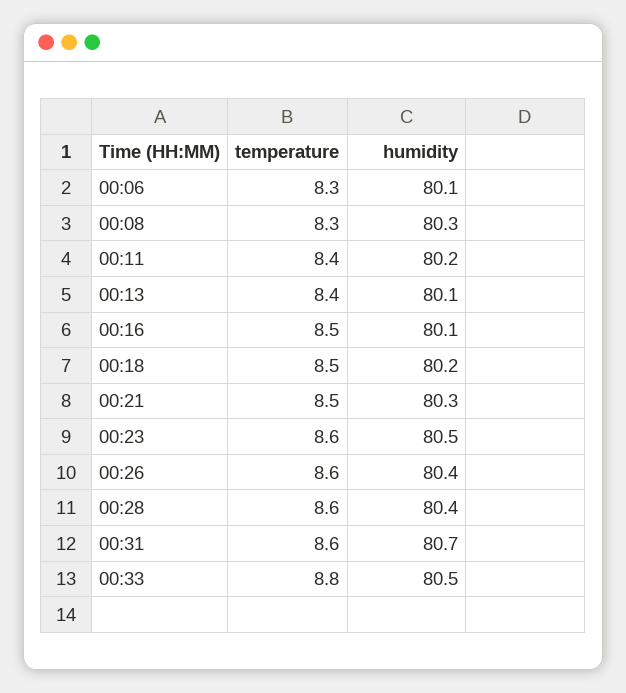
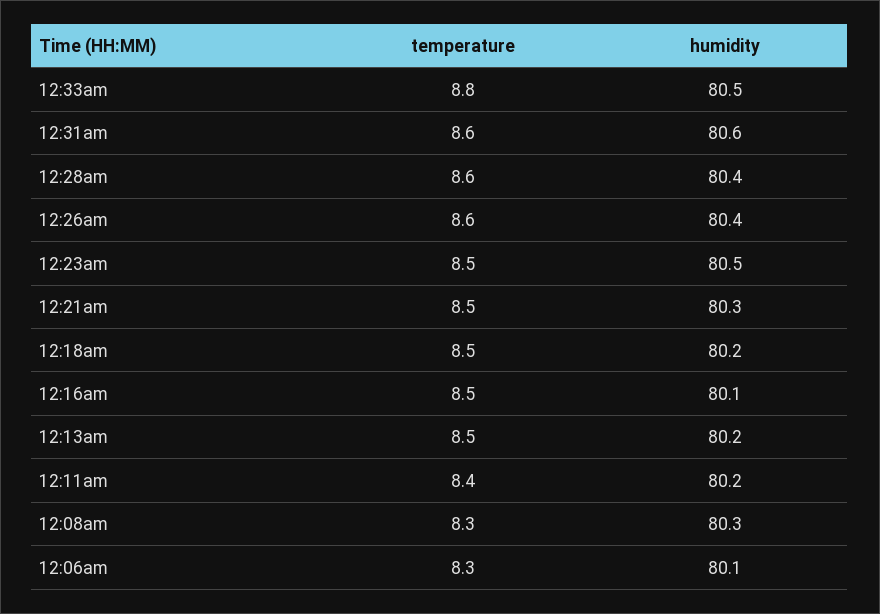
  {
    "temperature": {
      "00:06": 8.3,
      "00:08": 8.3,
      "00:11": 8.4,
-     "00:13": 8.4,
+     "00:13": 8.5,
      "00:16": 8.5,
      "00:18": 8.5,
      "00:21": 8.5,
-     "00:23": 8.6,
+     "00:23": 8.5,
      "00:26": 8.6,
      "00:28": 8.6,
      "00:31": 8.6,
      "00:33": 8.8
    },
    "humidity": {
      "00:06": 80.1,
      "00:08": 80.3,
      "00:11": 80.2,
-     "00:13": 80.1,
+     "00:13": 80.2,
      "00:16": 80.1,
      "00:18": 80.2,
      "00:21": 80.3,
      "00:23": 80.5,
      "00:26": 80.4,
      "00:28": 80.4,
-     "00:31": 80.7,
+     "00:31": 80.6,
      "00:33": 80.5
    }
  }

